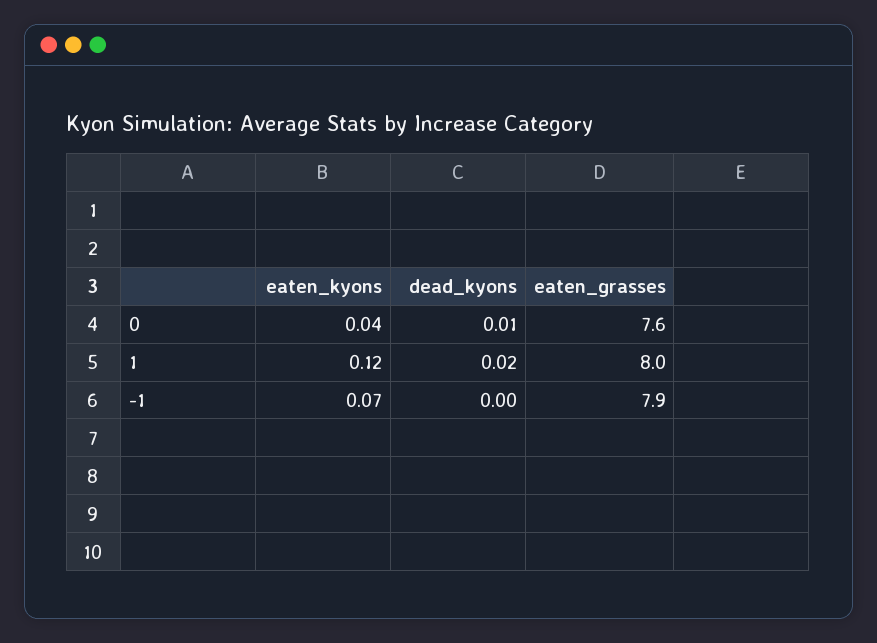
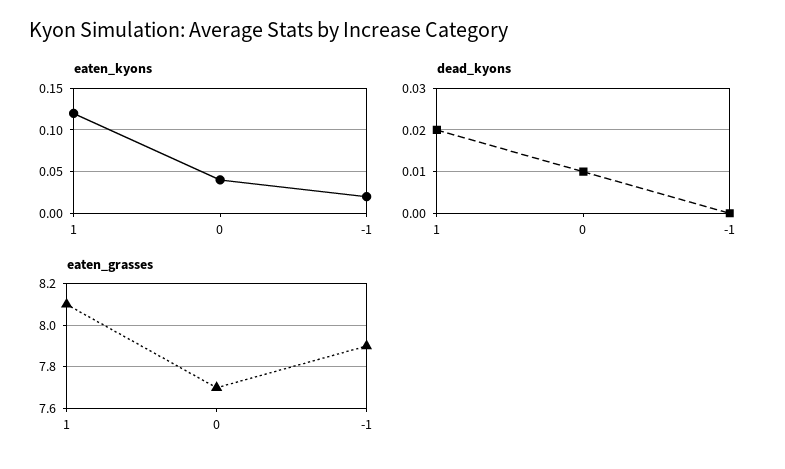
  {
    "eaten_kyons": {
      "0": 0.04,
      "1": 0.12,
-     "-1": 0.07
+     "-1": 0.02
    },
    "dead_kyons": {
      "0": 0.01,
      "1": 0.02,
      "-1": 0
    },
    "eaten_grasses": {
-     "0": 7.6,
+     "0": 7.7,
-     "1": 8,
+     "1": 8.1,
      "-1": 7.9
    }
  }

